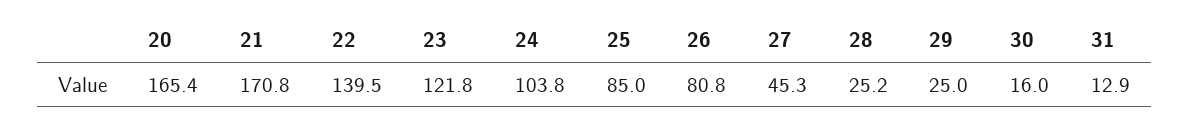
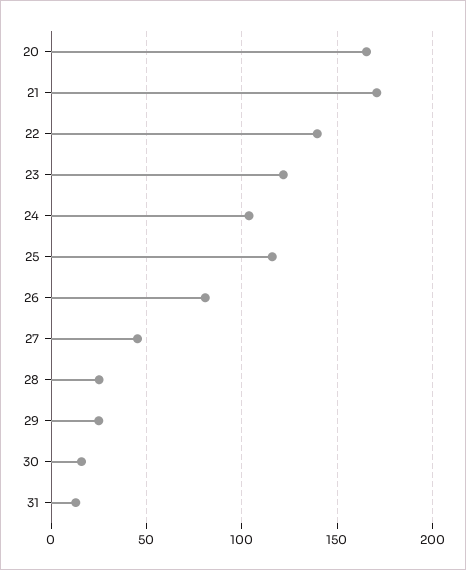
  {
    "20": 165.4,
    "21": 170.8,
    "22": 139.5,
    "23": 121.8,
    "24": 103.8,
-   "25": 85,
+   "25": 115,
    "26": 80.8,
    "27": 45.3,
    "28": 25.2,
    "29": 25,
    "30": 16,
    "31": 12.9
  }

